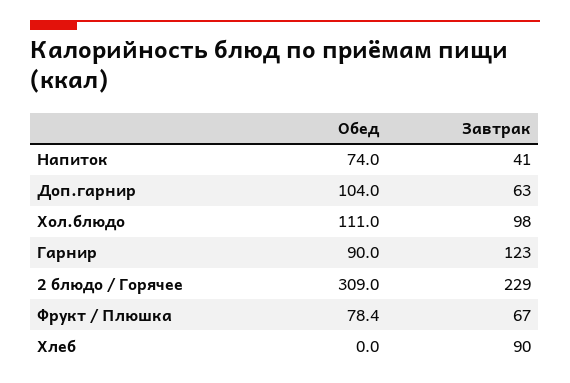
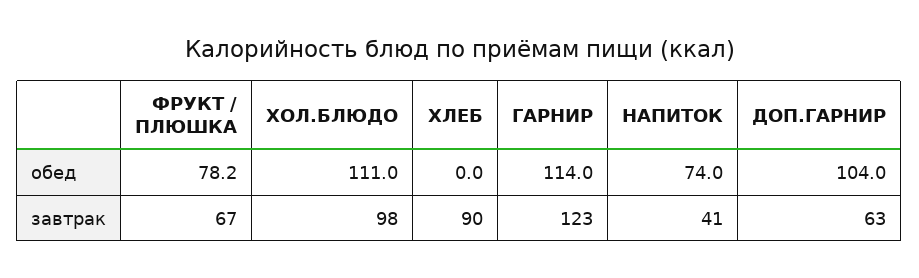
  {
    "Обед": {
      "Напиток": 74,
      "Доп.гарнир": 104,
      "Хол.блюдо": 111,
-     "Гарнир": 90,
+     "Гарнир": 114,
-     "2 блюдо / Горячее": 309,
-     "Фрукт / Плюшка": 78.4,
+     "Фрукт / Плюшка": 78.2,
      "Хлеб": 0
    },
    "Завтрак": {
      "Напиток": 41,
      "Доп.гарнир": 63,
      "Хол.блюдо": 98,
      "Гарнир": 123,
-     "2 блюдо / Горячее": 229,
      "Фрукт / Плюшка": 67,
      "Хлеб": 90
    }
  }

